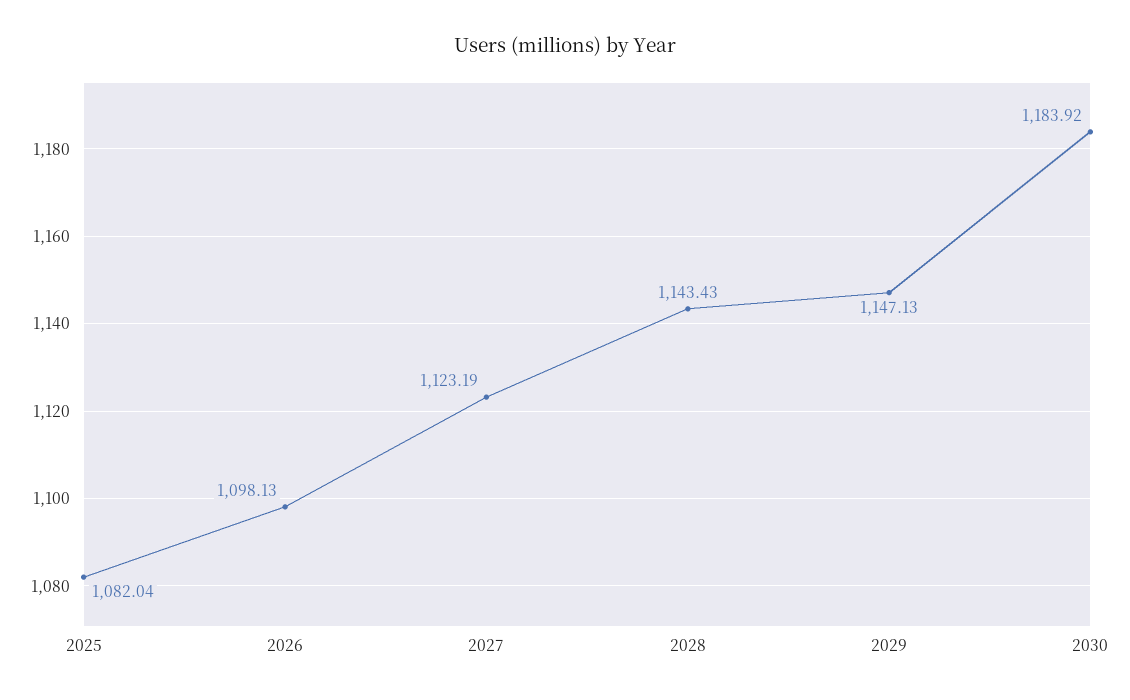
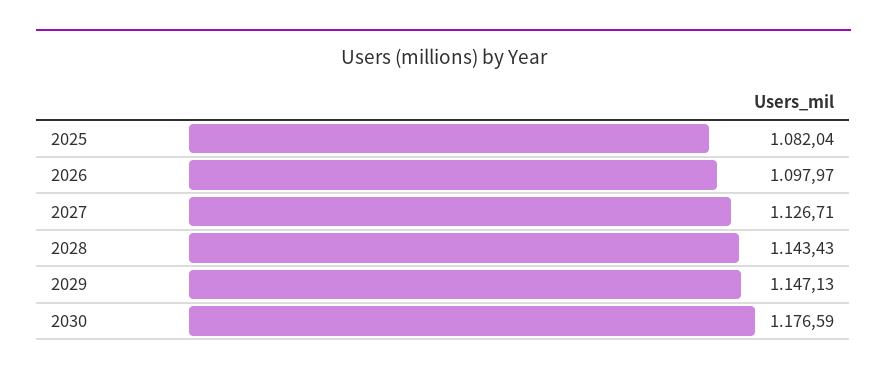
  {
    "2025": 1082.04,
-   "2026": 1098.13,
+   "2026": 1097.97,
-   "2027": 1123.19,
+   "2027": 1126.71,
    "2028": 1143.43,
    "2029": 1147.13,
-   "2030": 1183.92
+   "2030": 1176.59
  }

